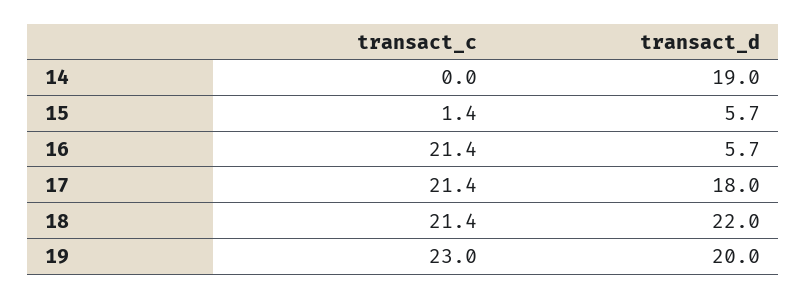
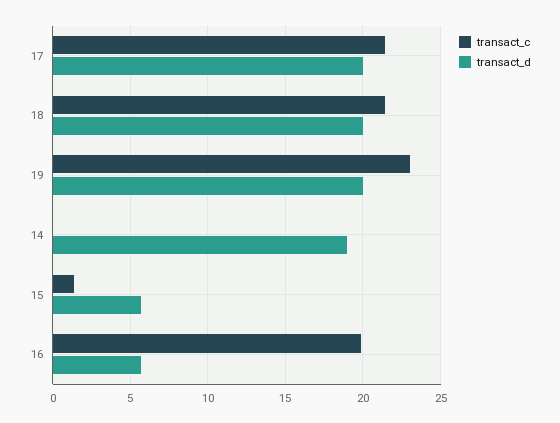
  {
    "transact_c": {
      "14": 0,
      "15": 1.4,
-     "16": 21.4,
+     "16": 20,
      "17": 21.4,
      "18": 21.4,
      "19": 23
    },
    "transact_d": {
      "14": 19,
      "15": 5.7,
      "16": 5.7,
-     "17": 18,
+     "17": 20,
-     "18": 22,
+     "18": 20,
      "19": 20
    }
  }

